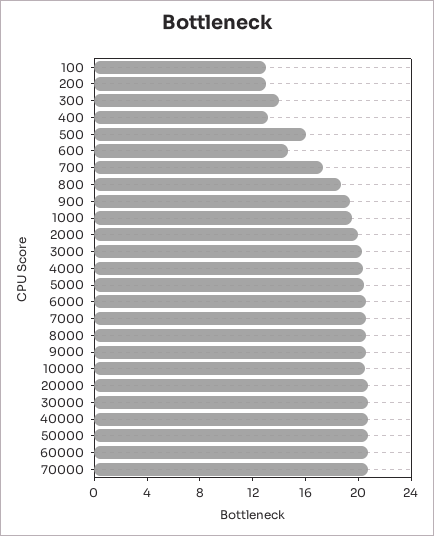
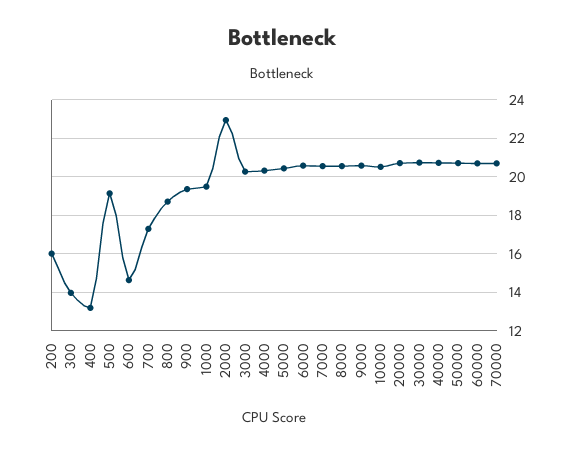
  {
-   "100": 13,
-   "200": 13,
+   "200": 16,
    "300": 14,
    "400": 13,
-   "500": 16,
+   "500": 19,
    "600": 14.5,
    "700": 17.5,
    "800": 18.5,
    "900": 19.5,
    "1000": 19.5,
-   "2000": 20,
+   "2000": 23,
    "3000": 20.5,
    "4000": 20.5,
    "5000": 20.5,
    "6000": 20.5,
    "7000": 20.5,
    "8000": 20.5,
    "9000": 20.5,
    "10000": 20.5,
    "20000": 20.5,
    "30000": 20.5,
    "40000": 20.5,
    "50000": 20.5,
    "60000": 20.5,
    "70000": 20.5
  }

